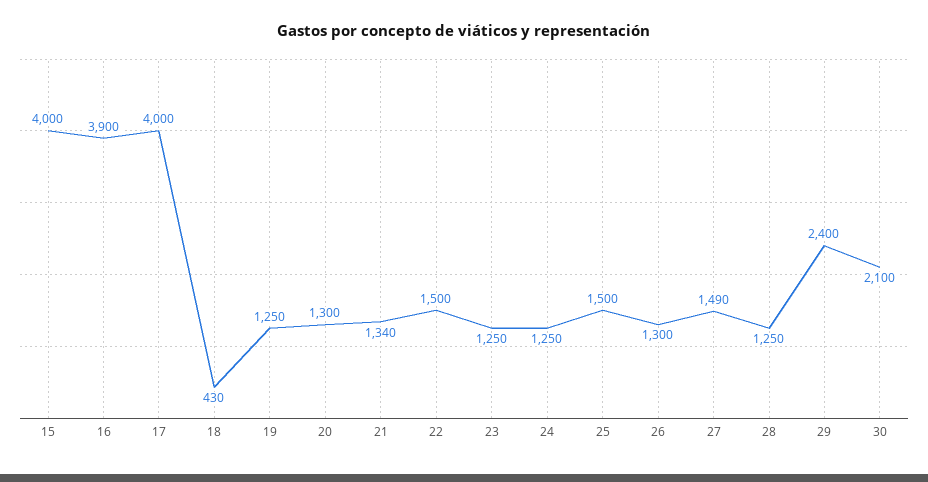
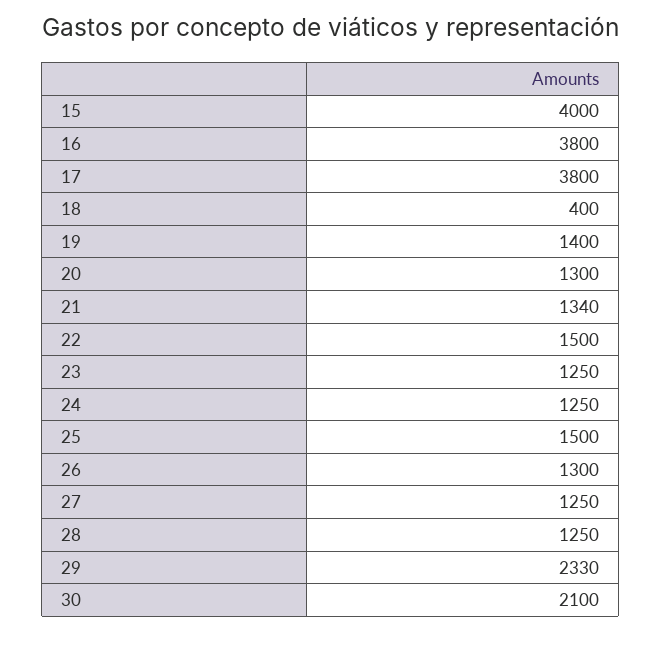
  {
    "15": 4000,
-   "16": 3900,
+   "16": 3800,
-   "17": 4000,
+   "17": 3800,
-   "18": 430,
+   "18": 400,
-   "19": 1250,
+   "19": 1400,
    "20": 1300,
    "21": 1340,
    "22": 1500,
    "23": 1250,
    "24": 1250,
    "25": 1500,
    "26": 1300,
-   "27": 1490,
+   "27": 1250,
    "28": 1250,
-   "29": 2400,
+   "29": 2330,
    "30": 2100
  }

